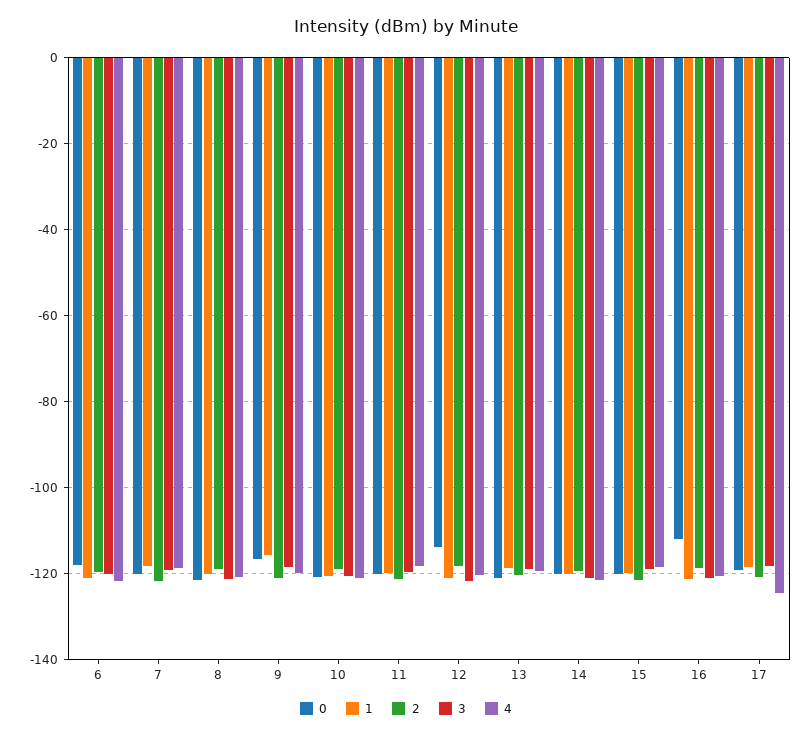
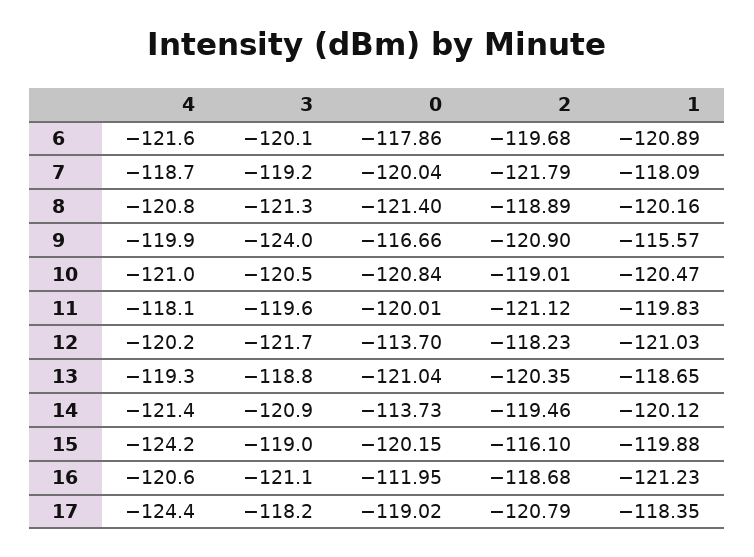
  {
    "0": {
      "6": -117.86,
      "7": -120.04,
      "8": -121.4,
      "9": -116.66,
      "10": -120.84,
      "11": -120.01,
      "12": -113.7,
      "13": -121.04,
-     "14": -120,
+     "14": -113.73,
      "15": -120.15,
      "16": -111.95,
      "17": -119.02
    },
    "1": {
      "6": -120.89,
      "7": -118.09,
      "8": -120.16,
      "9": -115.57,
      "10": -120.47,
      "11": -119.83,
      "12": -121.03,
      "13": -118.65,
      "14": -120.12,
      "15": -119.88,
      "16": -121.23,
      "17": -118.35
    },
    "2": {
      "6": -119.68,
      "7": -121.79,
      "8": -118.89,
      "9": -120.9,
      "10": -119.01,
      "11": -121.12,
      "12": -118.23,
      "13": -120.35,
      "14": -119.46,
-     "15": -122,
+     "15": -116.1,
      "16": -118.68,
      "17": -120.79
    },
    "3": {
      "6": -120.1,
      "7": -119.2,
      "8": -121.3,
-     "9": -118,
+     "9": -124,
      "10": -120.5,
      "11": -119.6,
      "12": -121.7,
      "13": -118.8,
      "14": -120.9,
      "15": -119,
      "16": -121.1,
      "17": -118.2
    },
    "4": {
      "6": -121.6,
      "7": -118.7,
      "8": -120.8,
      "9": -119.9,
      "10": -121,
      "11": -118.1,
      "12": -120.2,
      "13": -119.3,
      "14": -121.4,
-     "15": -118,
+     "15": -124.2,
      "16": -120.6,
      "17": -124.4
    }
  }

